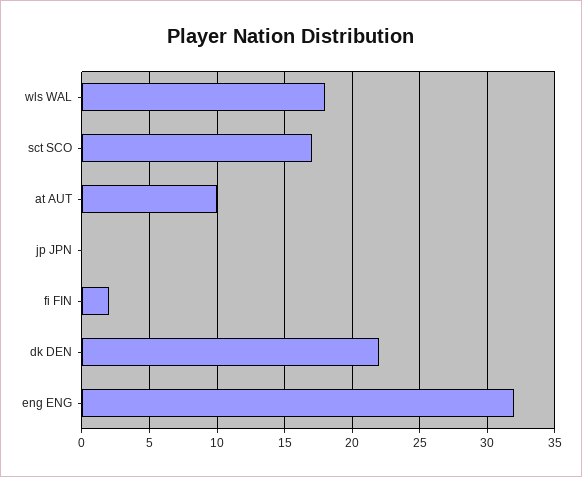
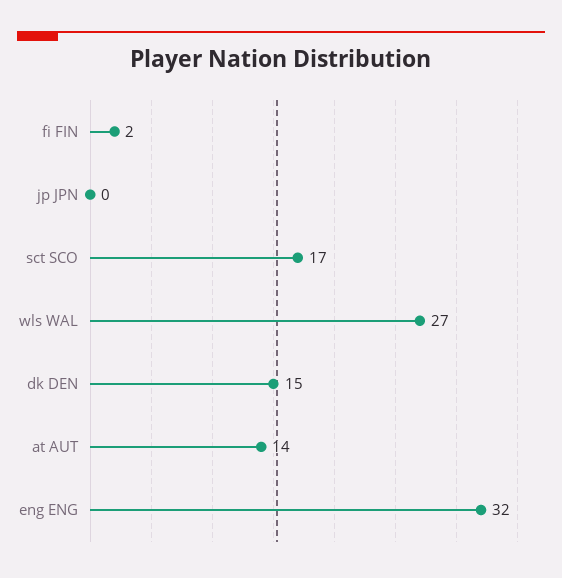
  {
-   "wls WAL": 18,
+   "wls WAL": 27,
    "sct SCO": 17,
-   "at AUT": 10,
+   "at AUT": 14,
    "jp JPN": 0,
    "fi FIN": 2,
-   "dk DEN": 22,
+   "dk DEN": 15,
    "eng ENG": 32
  }

